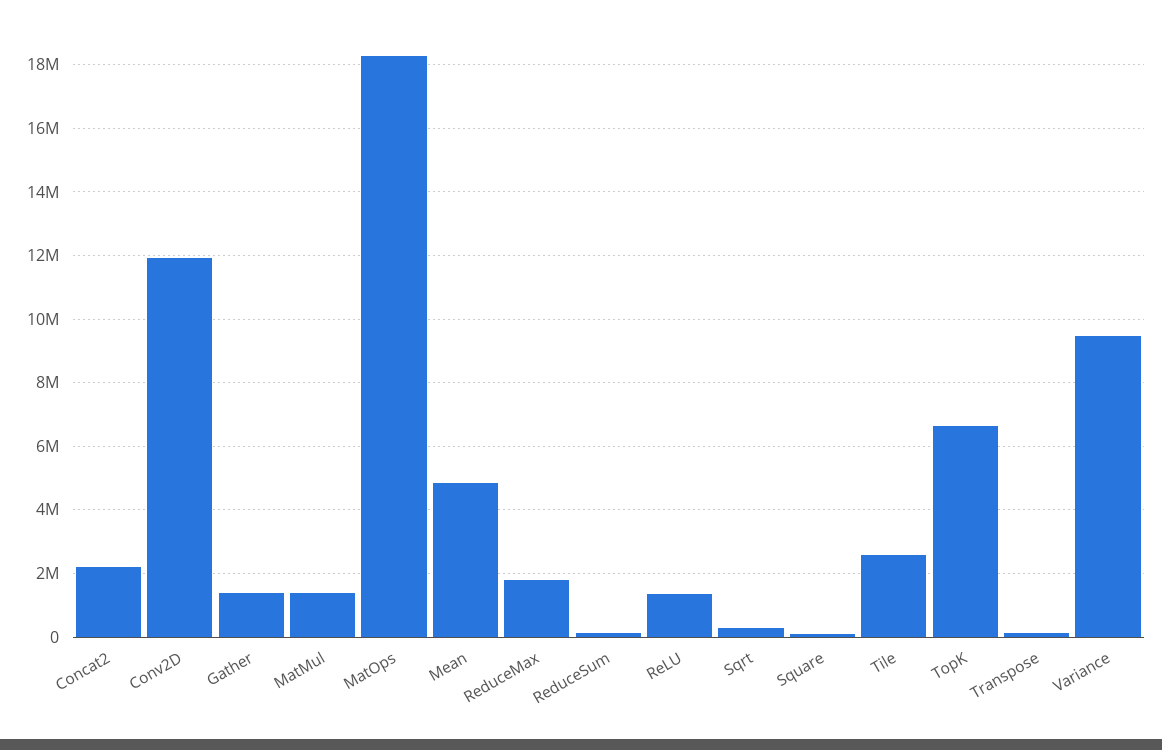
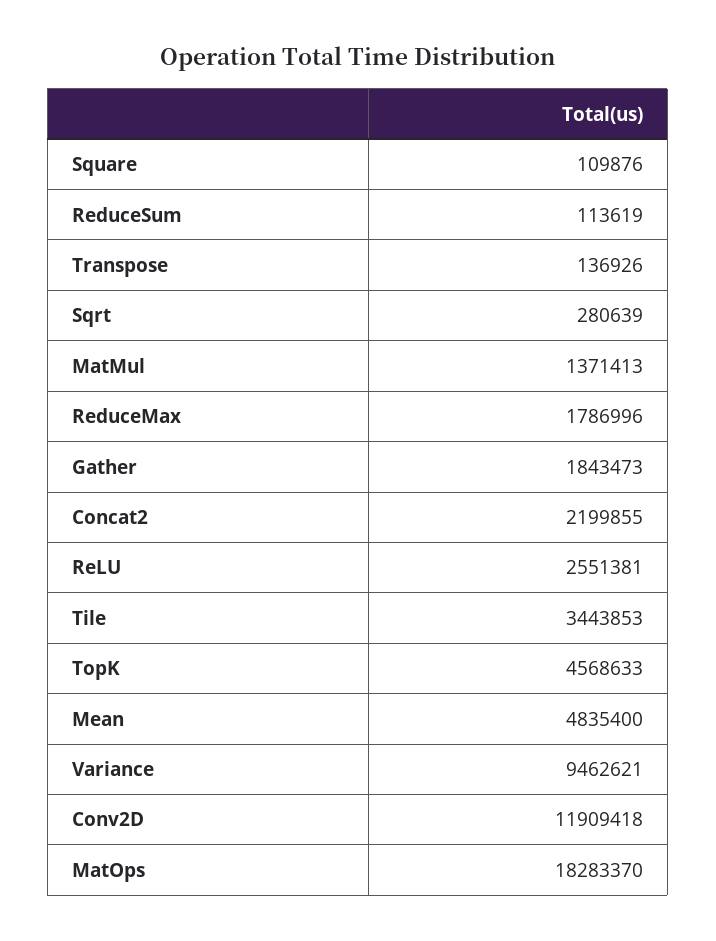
  {
    "Concat2": 2199855,
    "Conv2D": 11909418,
-   "Gather": 1400000,
+   "Gather": 1843473,
    "MatMul": 1371413,
    "MatOps": 18283370,
    "Mean": 4835400,
    "ReduceMax": 1786996,
    "ReduceSum": 113619,
-   "ReLU": 1400000,
+   "ReLU": 2551381,
    "Sqrt": 280639,
    "Square": 109876,
-   "Tile": 2600000,
+   "Tile": 3443853,
-   "TopK": 6600000,
+   "TopK": 4568633,
    "Transpose": 136926,
    "Variance": 9462621
  }

